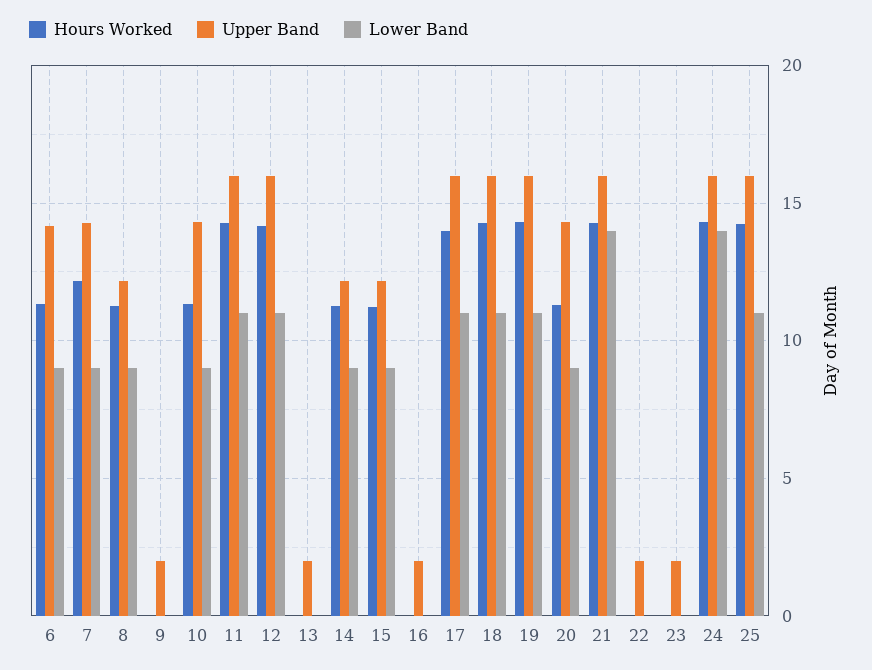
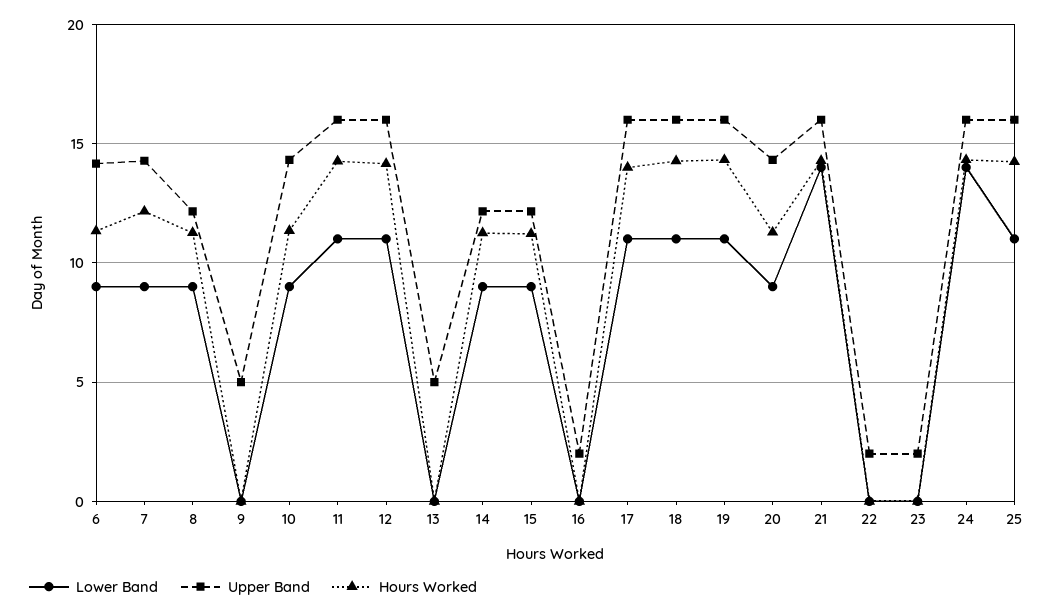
  {
    "Hours Worked": {
      "6": 11.5,
      "7": 12,
      "8": 11.5,
      "9": 0,
      "10": 11.5,
      "11": 14.5,
      "12": 14,
      "13": 0,
      "14": 11.5,
      "15": 11,
      "16": 0,
      "17": 14,
      "18": 14.5,
      "19": 14.5,
      "20": 11.5,
      "21": 14.5,
      "22": 0,
      "23": 0,
      "24": 14.5,
      "25": 14
    },
    "Upper Band": {
      "6": 14,
      "7": 14.5,
      "8": 12,
-     "9": 2,
+     "9": 5,
      "10": 14.5,
      "11": 16,
      "12": 16,
-     "13": 2,
+     "13": 5,
      "14": 12,
      "15": 12,
      "16": 2,
      "17": 16,
      "18": 16,
      "19": 16,
      "20": 14.5,
      "21": 16,
      "22": 2,
      "23": 2,
      "24": 16,
      "25": 16
    },
    "Lower Band": {
      "6": 9,
      "7": 9,
      "8": 9,
      "9": 0,
      "10": 9,
      "11": 11,
      "12": 11,
      "13": 0,
      "14": 9,
      "15": 9,
      "16": 0,
      "17": 11,
      "18": 11,
      "19": 11,
      "20": 9,
      "21": 14,
      "22": 0,
      "23": 0,
      "24": 14,
      "25": 11
    }
  }

